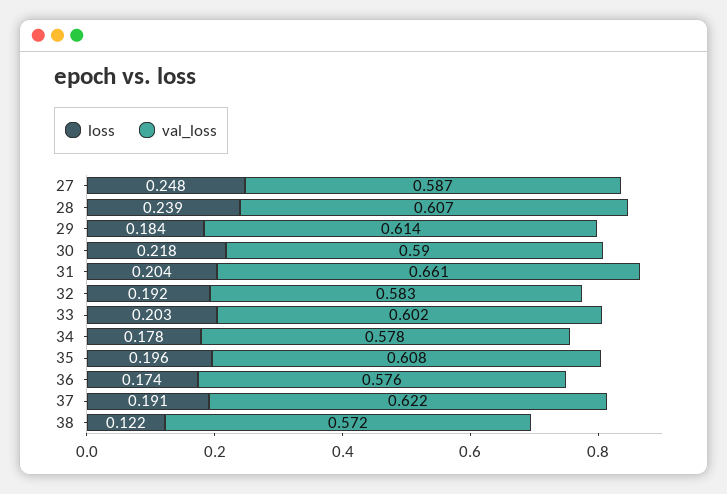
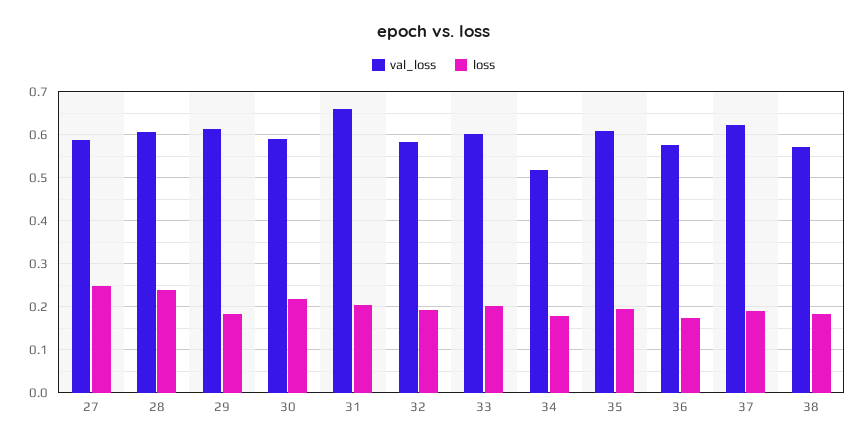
  {
    "loss": {
      "27": 0.248,
      "28": 0.239,
      "29": 0.184,
      "30": 0.218,
      "31": 0.204,
      "32": 0.192,
      "33": 0.203,
      "34": 0.178,
      "35": 0.196,
      "36": 0.174,
      "37": 0.191,
-     "38": 0.122
+     "38": 0.18
    },
    "val_loss": {
      "27": 0.587,
      "28": 0.607,
      "29": 0.614,
      "30": 0.59,
      "31": 0.661,
      "32": 0.583,
      "33": 0.602,
-     "34": 0.578,
+     "34": 0.52,
      "35": 0.608,
      "36": 0.576,
      "37": 0.622,
      "38": 0.572
    }
  }

